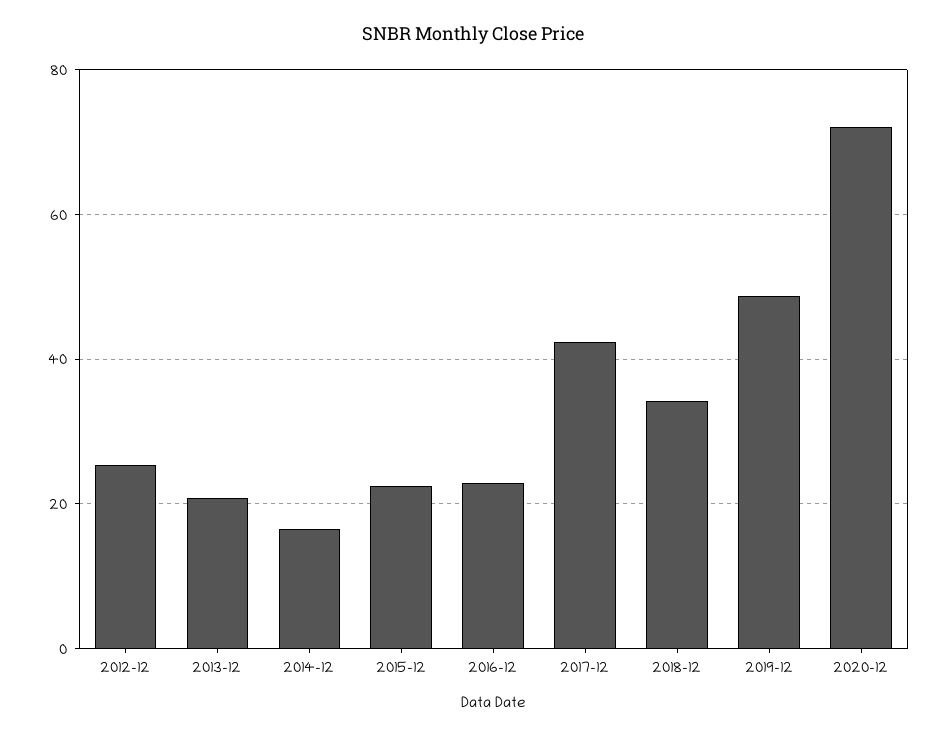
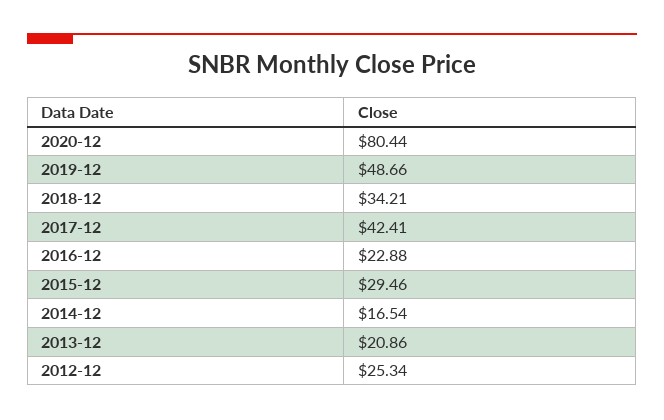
  {
    "2012-12": 25.34,
    "2013-12": 20.86,
    "2014-12": 16.54,
-   "2015-12": 22,
+   "2015-12": 29.46,
    "2016-12": 22.88,
    "2017-12": 42.41,
    "2018-12": 34.21,
    "2019-12": 48.66,
-   "2020-12": 72
+   "2020-12": 80.44
  }

